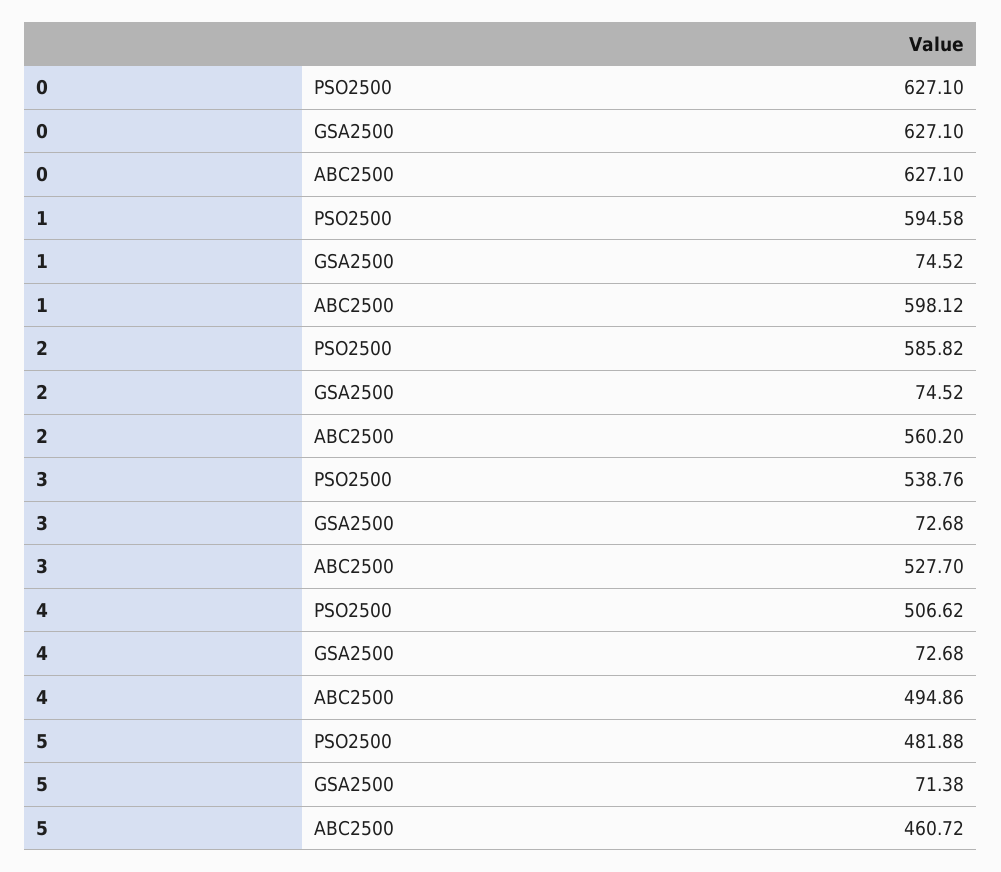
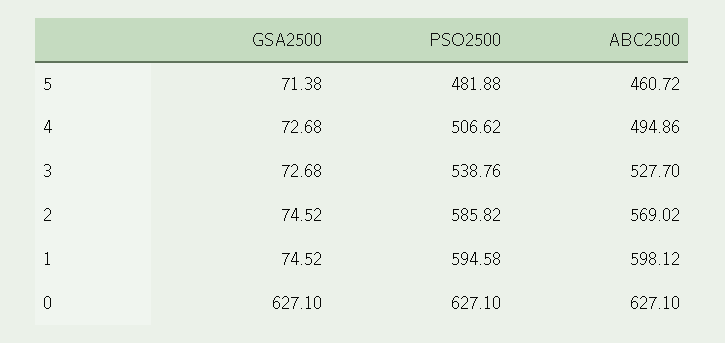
  {
    "0": {
      "PSO2500": 627.1,
      "GSA2500": 627.1,
      "ABC2500": 627.1
    },
    "1": {
      "PSO2500": 594.58,
      "GSA2500": 74.52,
      "ABC2500": 598.12
    },
    "2": {
      "PSO2500": 585.82,
      "GSA2500": 74.52,
-     "ABC2500": 560.2
+     "ABC2500": 569.02
    },
    "3": {
      "PSO2500": 538.76,
      "GSA2500": 72.68,
      "ABC2500": 527.7
    },
    "4": {
      "PSO2500": 506.62,
      "GSA2500": 72.68,
      "ABC2500": 494.86
    },
    "5": {
      "PSO2500": 481.88,
      "GSA2500": 71.38,
      "ABC2500": 460.72
    }
  }

